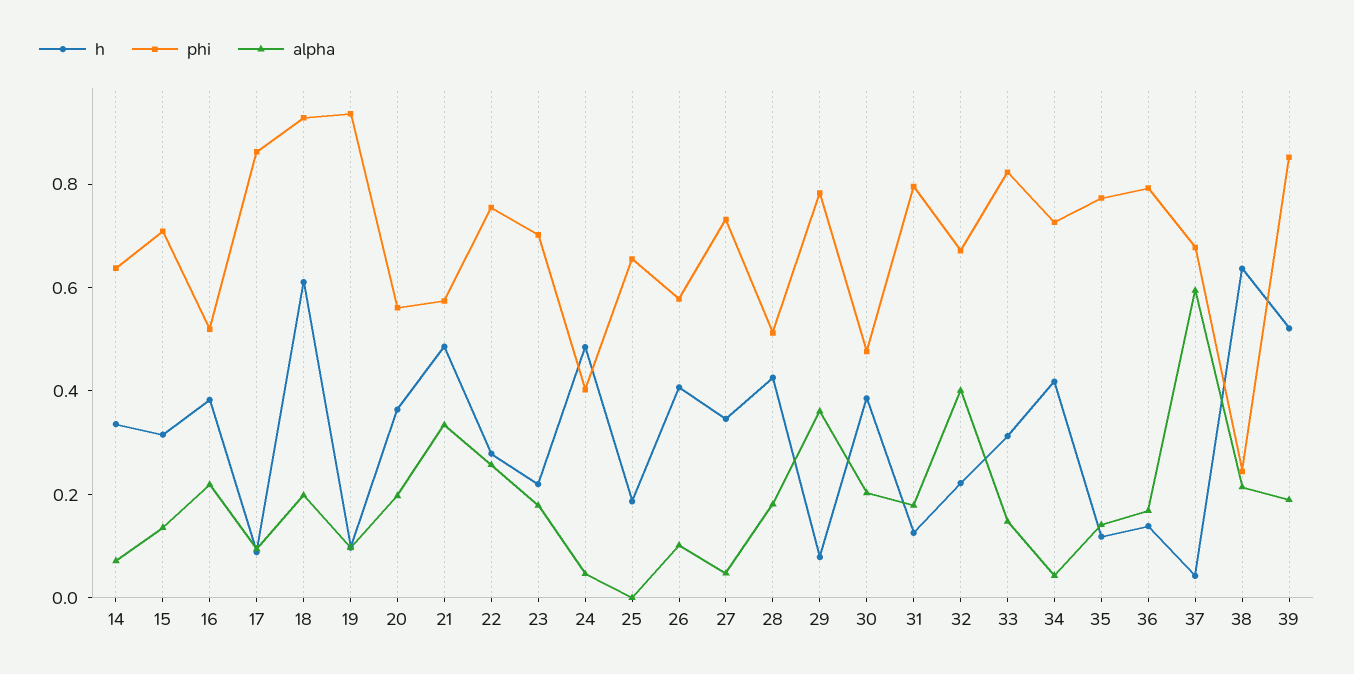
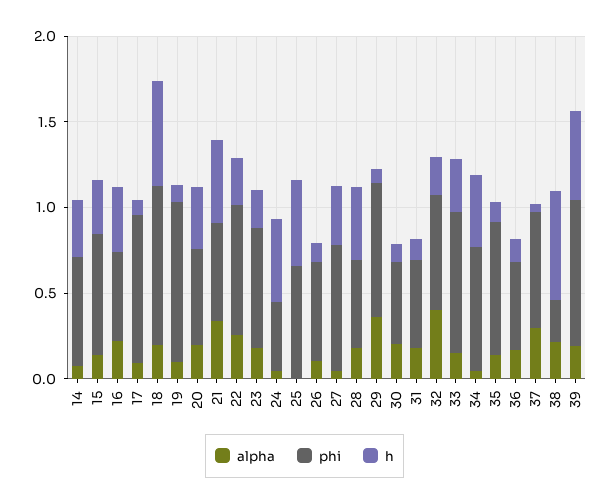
  {
    "h": {
      "14": 0.35,
      "15": 0.3,
      "16": 0.4,
      "17": 0.1,
      "18": 0.6,
      "19": 0.1,
      "20": 0.35,
      "21": 0.5,
      "22": 0.3,
      "23": 0.2,
      "24": 0.5,
-     "25": 0.2,
+     "25": 0.5,
-     "26": 0.4,
+     "26": 0.1,
      "27": 0.35,
      "28": 0.45,
      "29": 0.1,
-     "30": 0.4,
+     "30": 0.1,
      "31": 0.15,
      "32": 0.2,
      "33": 0.3,
      "34": 0.4,
      "35": 0.1,
      "36": 0.15,
      "37": 0.05,
      "38": 0.65,
      "39": 0.5
    },
    "phi": {
      "14": 0.65,
      "15": 0.7,
      "16": 0.5,
      "17": 0.85,
      "18": 0.95,
      "19": 0.95,
      "20": 0.55,
      "21": 0.55,
      "22": 0.75,
      "23": 0.7,
      "24": 0.4,
      "25": 0.65,
      "26": 0.6,
      "27": 0.75,
      "28": 0.5,
      "29": 0.8,
      "30": 0.5,
-     "31": 0.8,
+     "31": 0.5,
      "32": 0.65,
      "33": 0.8,
      "34": 0.75,
      "35": 0.75,
-     "36": 0.8,
+     "36": 0.5,
      "37": 0.7,
      "38": 0.25,
      "39": 0.85
    },
    "alpha": {
      "14": 0.05,
      "15": 0.15,
      "16": 0.2,
      "17": 0.1,
      "18": 0.2,
      "19": 0.1,
      "20": 0.2,
      "21": 0.35,
      "22": 0.25,
      "23": 0.2,
      "24": 0.05,
      "25": 0,
      "26": 0.1,
      "27": 0.05,
      "28": 0.2,
      "29": 0.35,
      "30": 0.2,
      "31": 0.2,
      "32": 0.4,
      "33": 0.15,
      "34": 0.05,
      "35": 0.15,
      "36": 0.15,
-     "37": 0.6,
+     "37": 0.3,
      "38": 0.2,
      "39": 0.2
    }
  }

